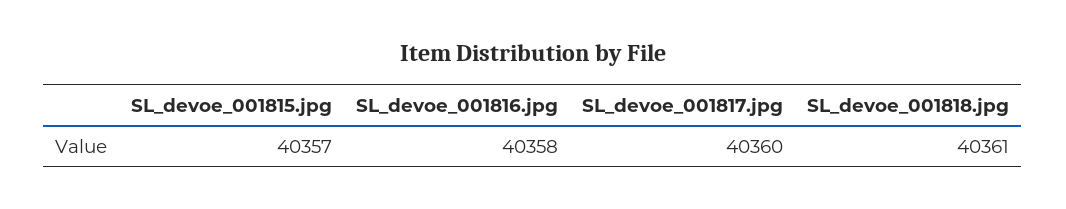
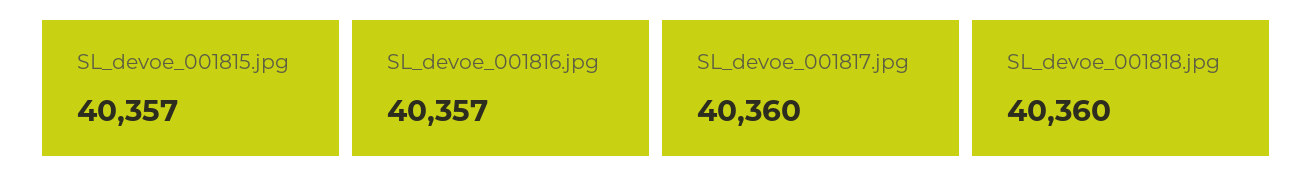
  {
    "SL_devoe_001815.jpg": 40357,
-   "SL_devoe_001816.jpg": 40358,
+   "SL_devoe_001816.jpg": 40357,
    "SL_devoe_001817.jpg": 40360,
-   "SL_devoe_001818.jpg": 40361
+   "SL_devoe_001818.jpg": 40360
  }

